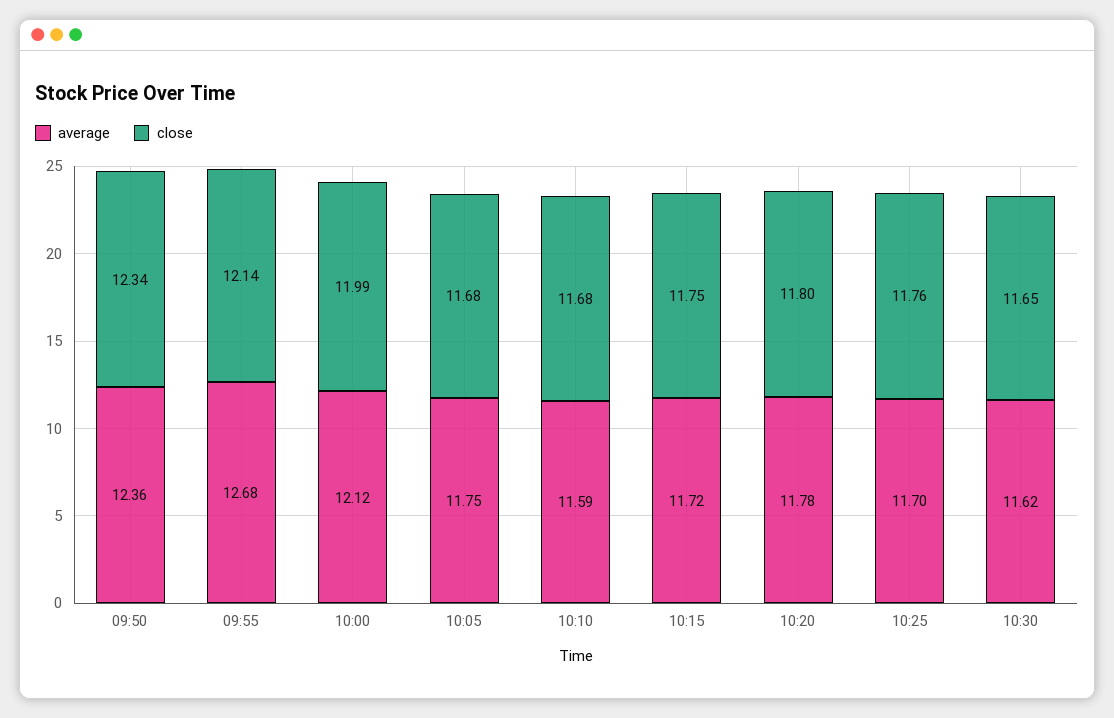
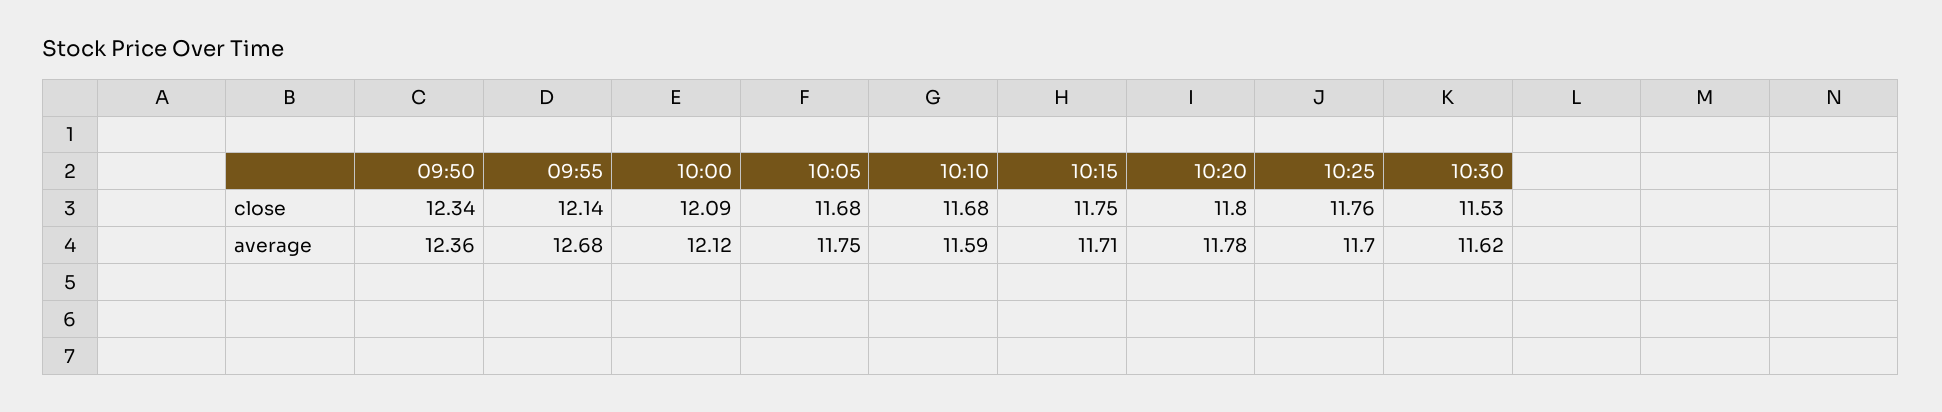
  {
    "average": {
      "09:50": 12.36,
      "09:55": 12.68,
      "10:00": 12.12,
      "10:05": 11.75,
      "10:10": 11.59,
-     "10:15": 11.72,
+     "10:15": 11.71,
      "10:20": 11.78,
      "10:25": 11.7,
      "10:30": 11.62
    },
    "close": {
      "09:50": 12.34,
      "09:55": 12.14,
-     "10:00": 11.99,
+     "10:00": 12.09,
      "10:05": 11.68,
      "10:10": 11.68,
      "10:15": 11.75,
      "10:20": 11.8,
      "10:25": 11.76,
-     "10:30": 11.65
+     "10:30": 11.53
    }
  }

